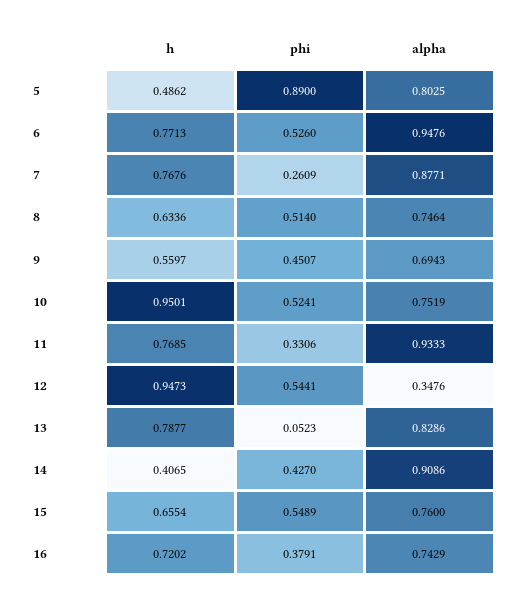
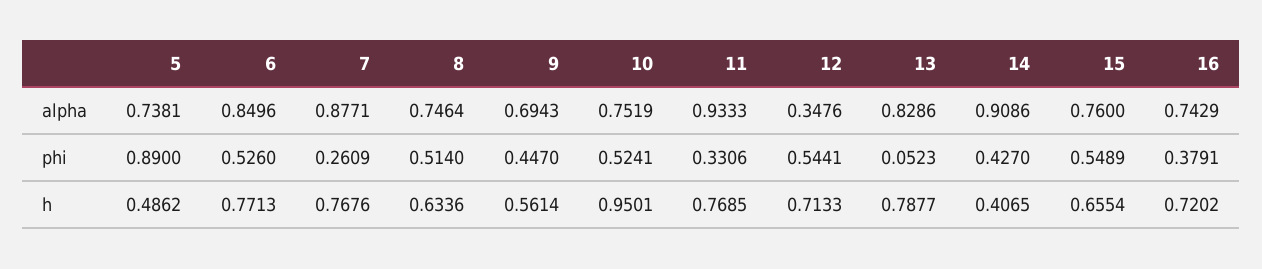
  {
    "h": {
      "5": 0.4862,
      "6": 0.7713,
      "7": 0.7676,
      "8": 0.6336,
-     "9": 0.5597,
+     "9": 0.5614,
      "10": 0.9501,
      "11": 0.7685,
-     "12": 0.9473,
+     "12": 0.7133,
      "13": 0.7877,
      "14": 0.4065,
      "15": 0.6554,
      "16": 0.7202
    },
    "phi": {
      "5": 0.89,
      "6": 0.526,
      "7": 0.2609,
      "8": 0.514,
-     "9": 0.4507,
+     "9": 0.447,
      "10": 0.5241,
      "11": 0.3306,
      "12": 0.5441,
      "13": 0.0523,
      "14": 0.427,
      "15": 0.5489,
      "16": 0.3791
    },
    "alpha": {
-     "5": 0.8025,
+     "5": 0.7381,
-     "6": 0.9476,
+     "6": 0.8496,
      "7": 0.8771,
      "8": 0.7464,
      "9": 0.6943,
      "10": 0.7519,
      "11": 0.9333,
      "12": 0.3476,
      "13": 0.8286,
      "14": 0.9086,
      "15": 0.76,
      "16": 0.7429
    }
  }

